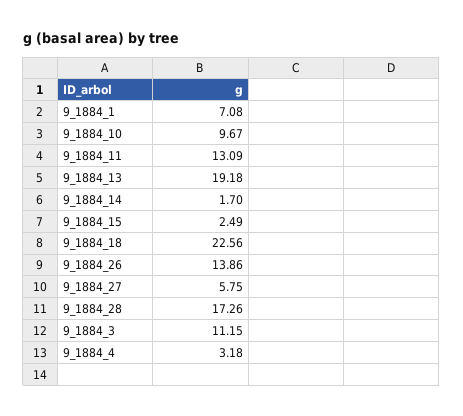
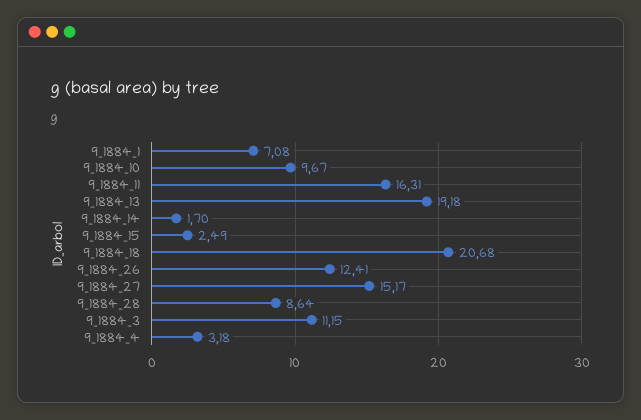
  {
    "9_1884_1": 7.08,
    "9_1884_10": 9.67,
-   "9_1884_11": 13.09,
+   "9_1884_11": 16.31,
    "9_1884_13": 19.18,
    "9_1884_14": 1.7,
    "9_1884_15": 2.49,
-   "9_1884_18": 22.56,
+   "9_1884_18": 20.68,
-   "9_1884_26": 13.86,
+   "9_1884_26": 12.41,
-   "9_1884_27": 5.75,
+   "9_1884_27": 15.17,
-   "9_1884_28": 17.26,
+   "9_1884_28": 8.64,
    "9_1884_3": 11.15,
    "9_1884_4": 3.18
  }

